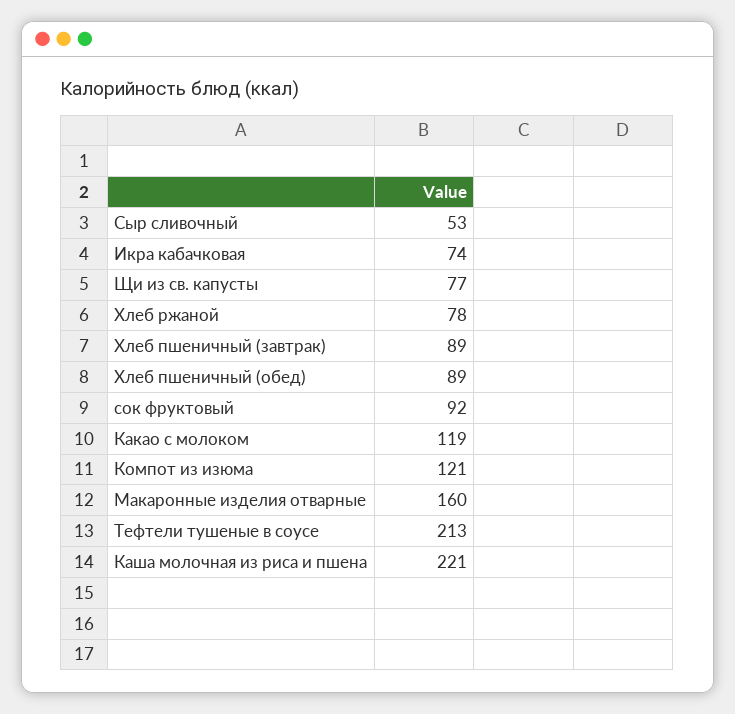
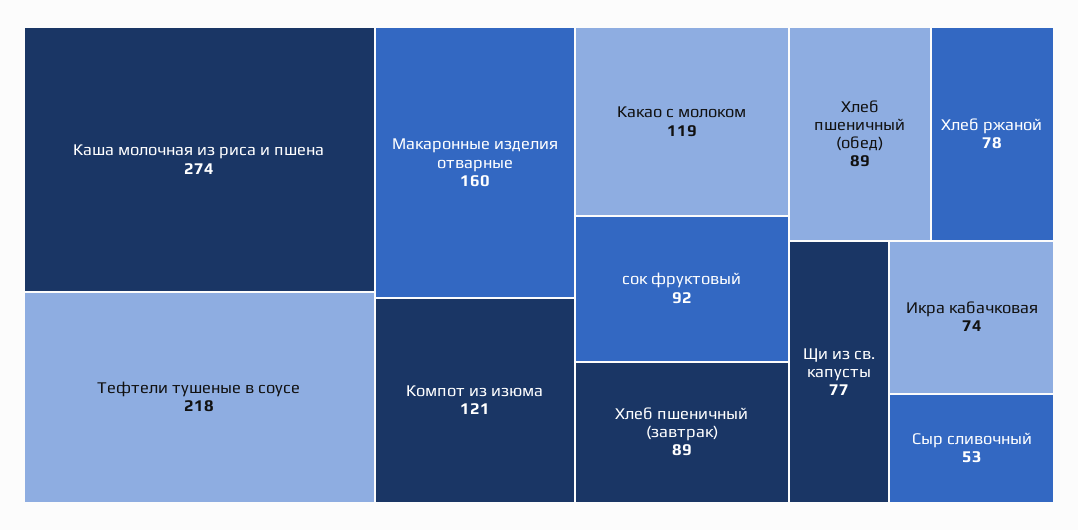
  {
    "Сыр сливочный": 53,
    "Икра кабачковая": 74,
    "Щи из св. капусты": 77,
    "Хлеб ржаной": 78,
    "Хлеб пшеничный (завтрак)": 89,
    "Хлеб пшеничный (обед)": 89,
    "сок фруктовый": 92,
    "Какао с молоком": 119,
    "Компот из изюма": 121,
    "Макаронные изделия отварные": 160,
-   "Тефтели тушеные в соусе": 213,
+   "Тефтели тушеные в соусе": 218,
-   "Каша молочная из риса и пшена": 221
+   "Каша молочная из риса и пшена": 274
  }

